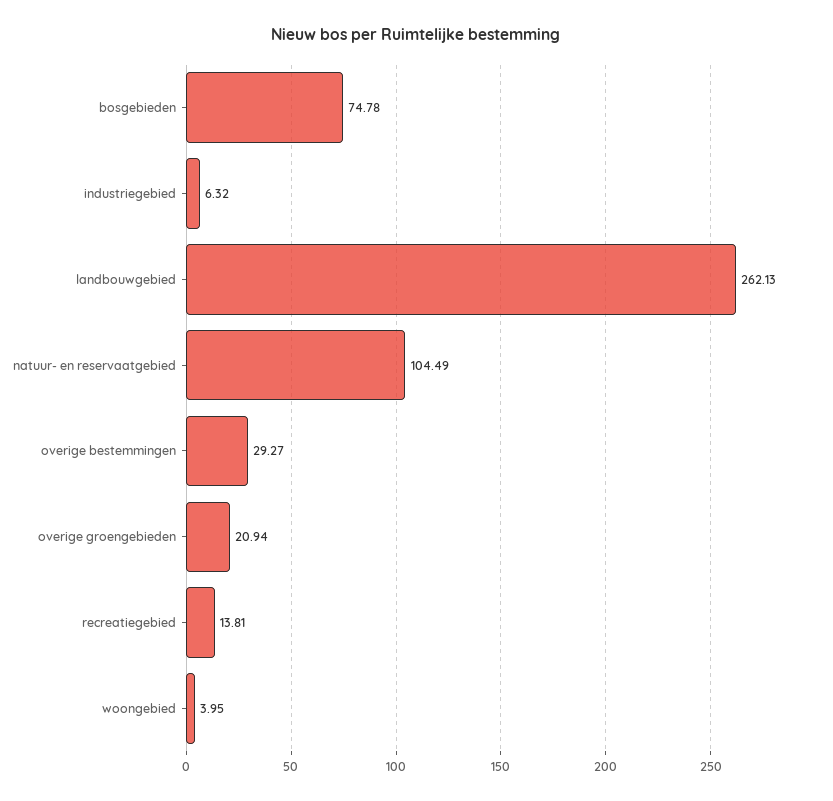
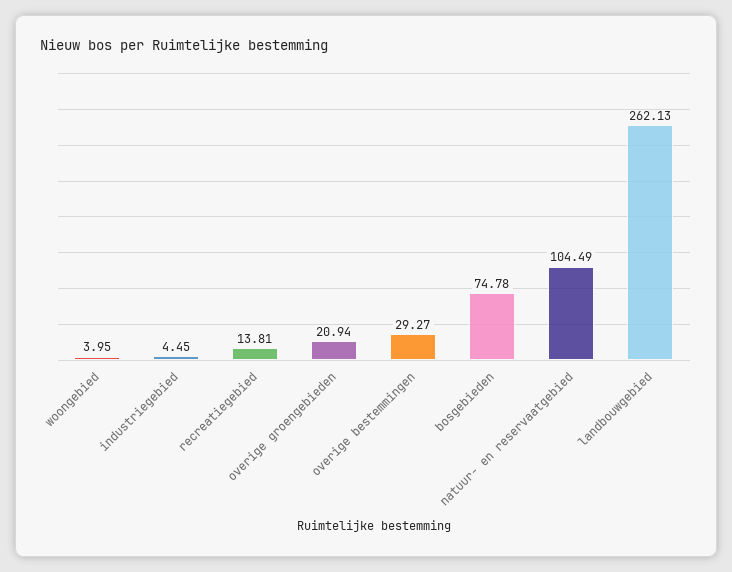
  {
    "bosgebieden": 74.78,
-   "industriegebied": 6.32,
+   "industriegebied": 4.45,
    "landbouwgebied": 262.13,
    "natuur- en reservaatgebied": 104.49,
    "overige bestemmingen": 29.27,
    "overige groengebieden": 20.94,
    "recreatiegebied": 13.81,
    "woongebied": 3.95
  }

